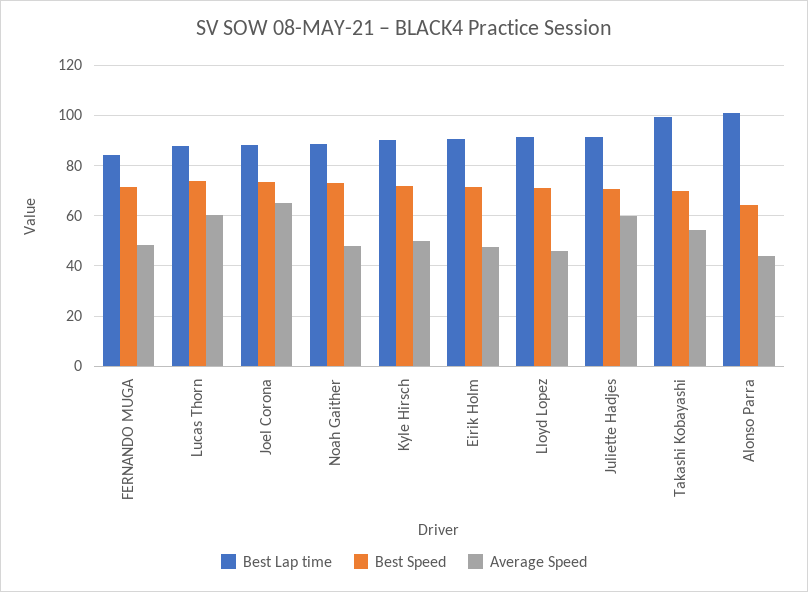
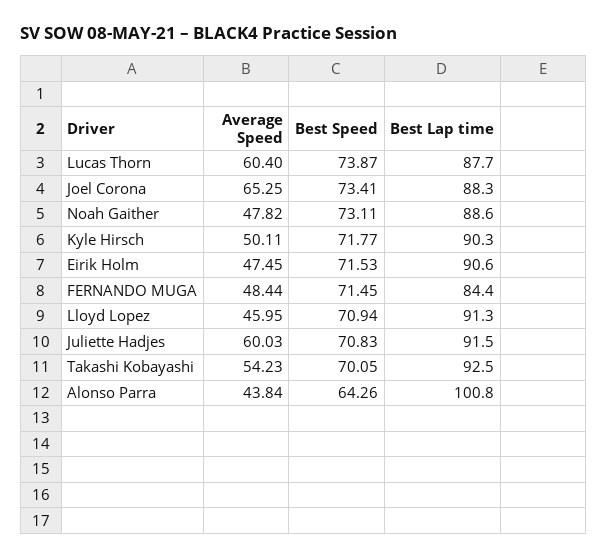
  {
    "Best Lap time": {
      "FERNANDO MUGA": 84.4,
      "Lucas Thorn": 87.7,
      "Joel Corona": 88.3,
      "Noah Gaither": 88.6,
      "Kyle Hirsch": 90.3,
      "Eirik Holm": 90.6,
      "Lloyd Lopez": 91.3,
      "Juliette Hadjes": 91.5,
-     "Takashi Kobayashi": 100,
+     "Takashi Kobayashi": 92.5,
      "Alonso Parra": 100.8
    },
    "Best Speed": {
      "FERNANDO MUGA": 71.45,
      "Lucas Thorn": 73.87,
      "Joel Corona": 73.41,
      "Noah Gaither": 73.11,
      "Kyle Hirsch": 71.77,
      "Eirik Holm": 71.53,
      "Lloyd Lopez": 70.94,
      "Juliette Hadjes": 70.83,
      "Takashi Kobayashi": 70.05,
      "Alonso Parra": 64.26
    },
    "Average Speed": {
      "FERNANDO MUGA": 48.44,
      "Lucas Thorn": 60.4,
      "Joel Corona": 65.25,
      "Noah Gaither": 47.82,
      "Kyle Hirsch": 50.11,
      "Eirik Holm": 47.45,
      "Lloyd Lopez": 45.95,
      "Juliette Hadjes": 60.03,
      "Takashi Kobayashi": 54.23,
      "Alonso Parra": 43.84
    }
  }

